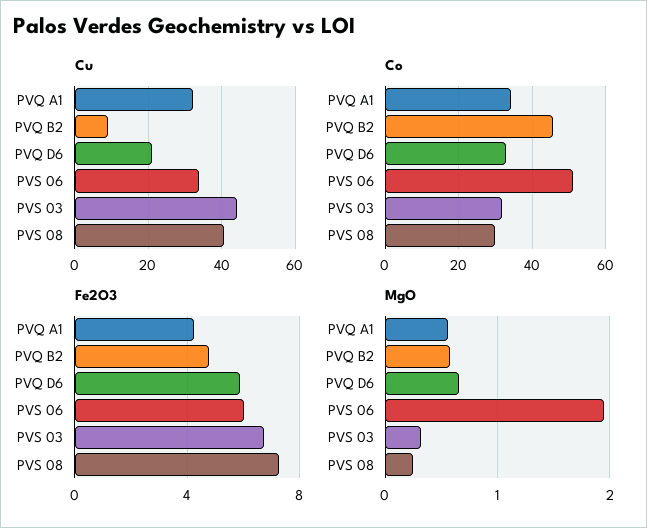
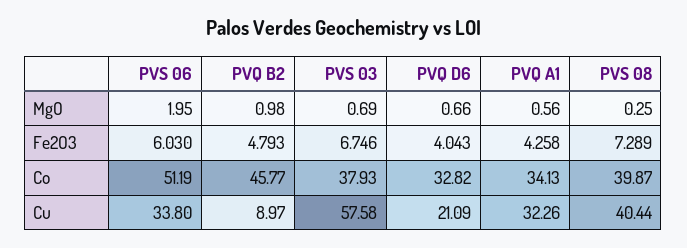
  {
    "Cu": {
      "PVQ A1": 32.26,
      "PVQ B2": 8.97,
      "PVQ D6": 21.09,
      "PVS 06": 33.8,
-     "PVS 03": 44,
+     "PVS 03": 57.58,
      "PVS 08": 40.44
    },
    "Co": {
      "PVQ A1": 34.13,
      "PVQ B2": 45.77,
      "PVQ D6": 32.82,
      "PVS 06": 51.19,
-     "PVS 03": 32,
+     "PVS 03": 37.93,
-     "PVS 08": 30
+     "PVS 08": 39.87
    },
    "Fe2O3": {
      "PVQ A1": 4.258,
      "PVQ B2": 4.793,
-     "PVQ D6": 6,
+     "PVQ D6": 4.043,
      "PVS 06": 6.03,
      "PVS 03": 6.746,
      "PVS 08": 7.289
    },
    "MgO": {
      "PVQ A1": 0.56,
-     "PVQ B2": 0.6,
+     "PVQ B2": 0.98,
      "PVQ D6": 0.66,
      "PVS 06": 1.95,
-     "PVS 03": 0.3,
+     "PVS 03": 0.69,
      "PVS 08": 0.25
    }
  }

